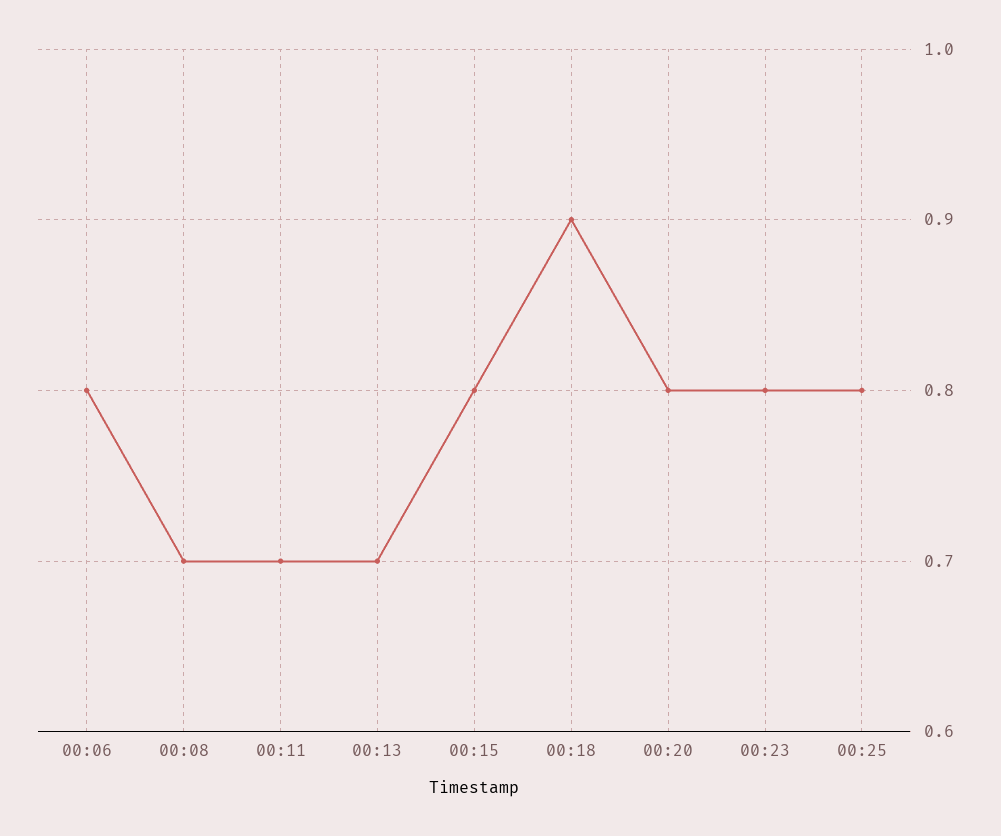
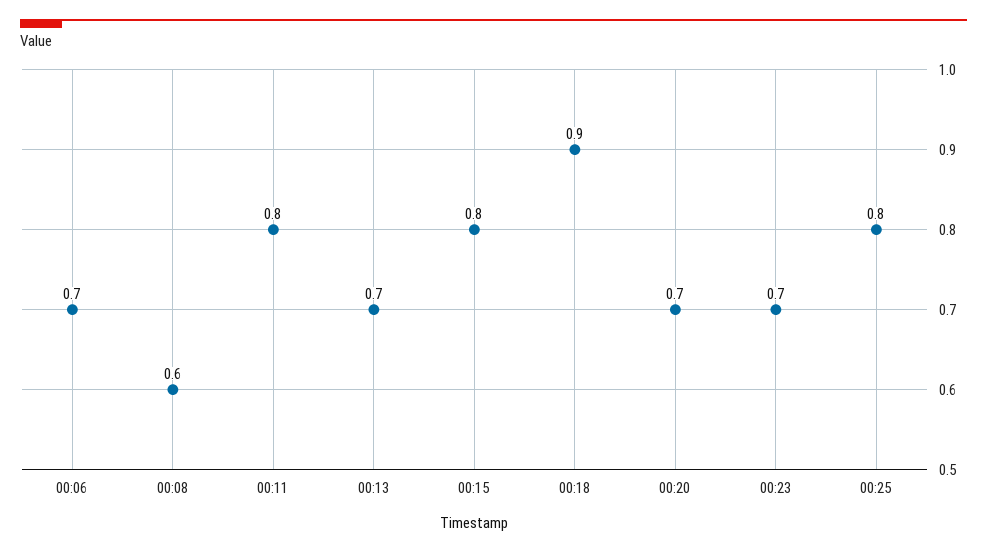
  {
-   "00:06": 0.8,
+   "00:06": 0.7,
-   "00:08": 0.7,
+   "00:08": 0.6,
-   "00:11": 0.7,
+   "00:11": 0.8,
    "00:13": 0.7,
    "00:15": 0.8,
    "00:18": 0.9,
-   "00:20": 0.8,
+   "00:20": 0.7,
-   "00:23": 0.8,
+   "00:23": 0.7,
    "00:25": 0.8
  }

